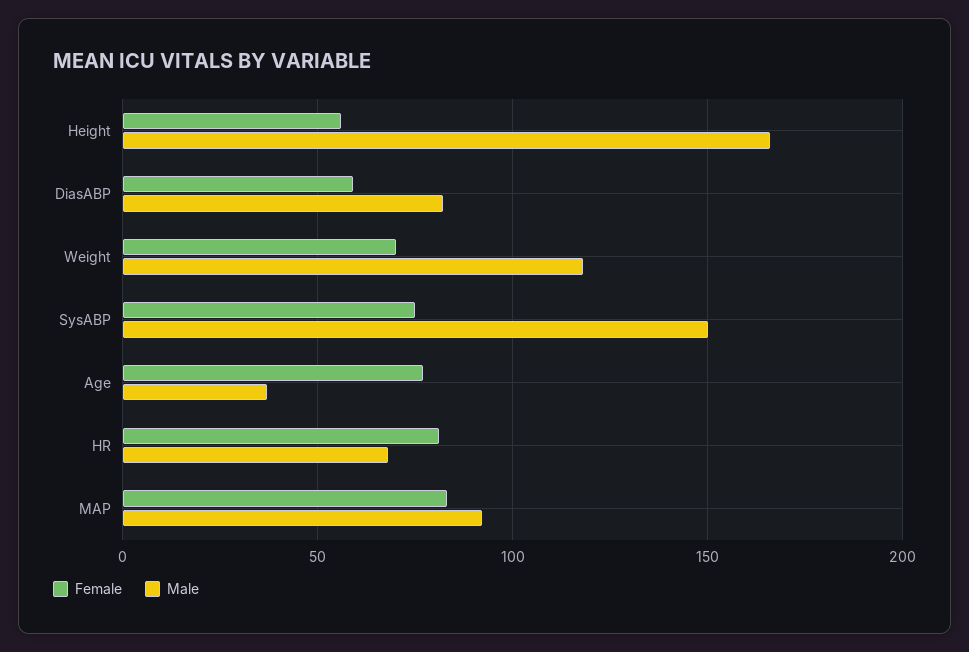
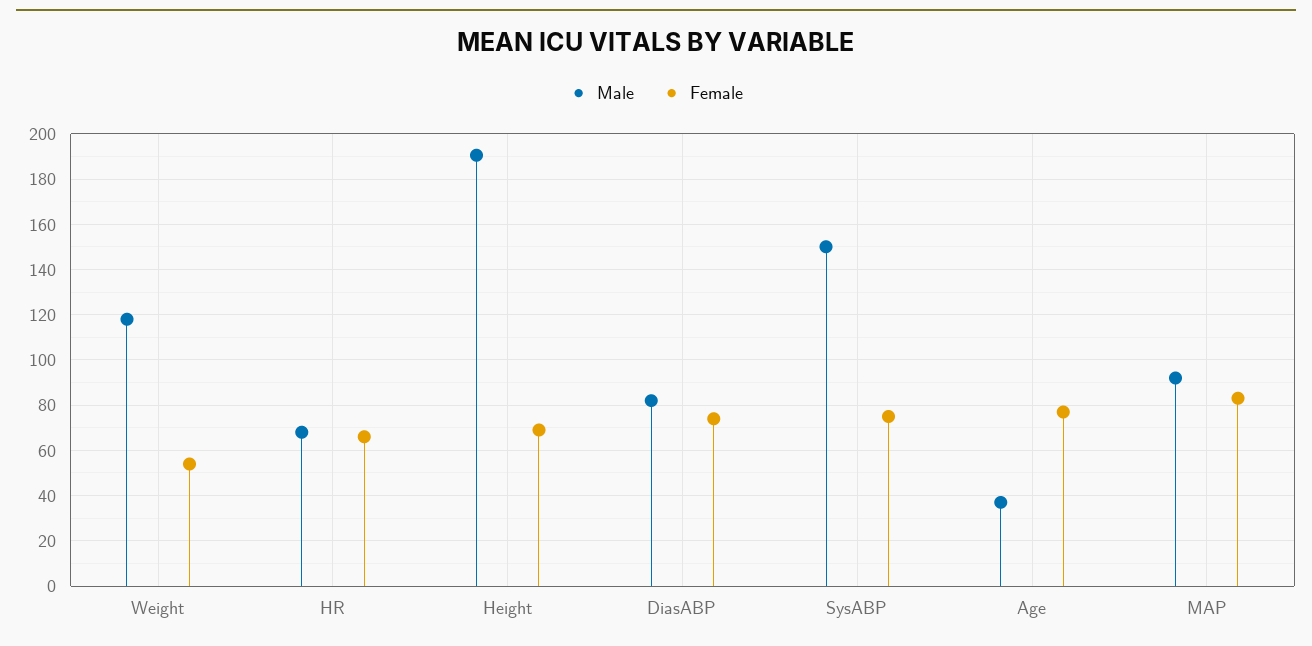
  {
    "Female": {
-     "Height": 55,
+     "Height": 70,
-     "DiasABP": 60,
+     "DiasABP": 75,
-     "Weight": 70,
+     "Weight": 55,
      "SysABP": 75,
      "Age": 75,
-     "HR": 80,
+     "HR": 65,
      "MAP": 85
    },
    "Male": {
-     "Height": 165,
+     "Height": 190,
      "DiasABP": 80,
      "Weight": 120,
      "SysABP": 150,
      "Age": 35,
      "HR": 70,
      "MAP": 90
    }
  }

